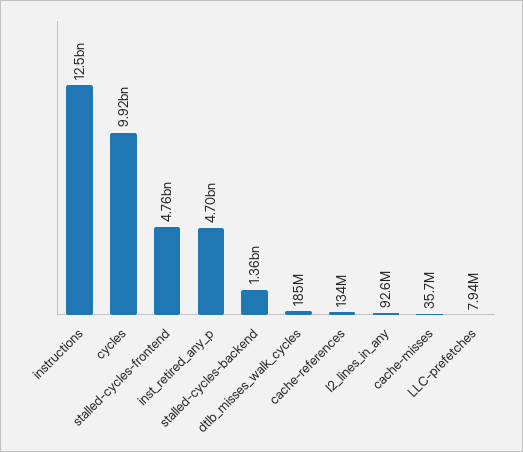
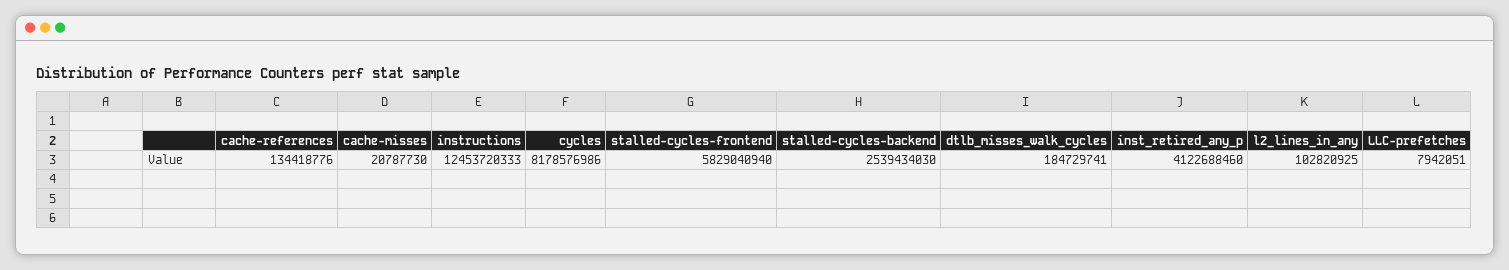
  {
    "instructions": 12453720333,
-   "cycles": 9920000000,
+   "cycles": 8178576986,
-   "stalled-cycles-frontend": 4760000000,
+   "stalled-cycles-frontend": 5829040940,
-   "inst_retired_any_p": 4700000000,
+   "inst_retired_any_p": 4122688460,
-   "stalled-cycles-backend": 1360000000,
+   "stalled-cycles-backend": 2539434030,
    "dtlb_misses_walk_cycles": 184729741,
    "cache-references": 134418776,
-   "l2_lines_in_any": 92600000,
+   "l2_lines_in_any": 102820925,
-   "cache-misses": 35700000,
+   "cache-misses": 20787730,
    "LLC-prefetches": 7942051
  }

